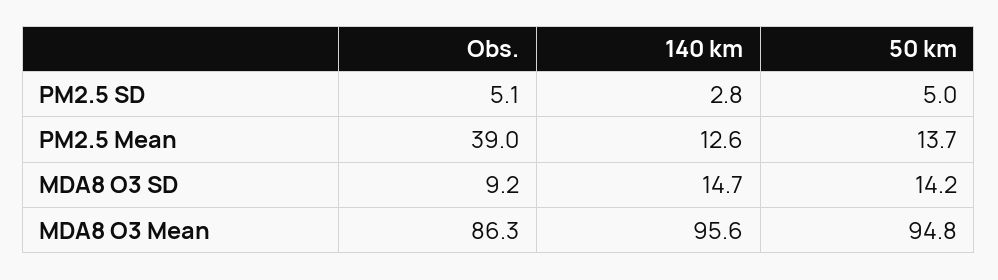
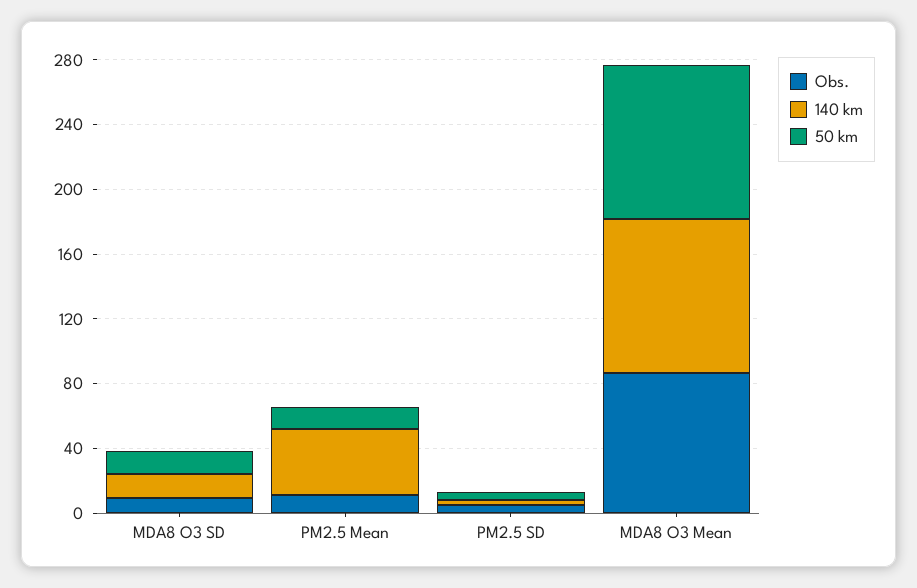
  {
    "Obs.": {
      "PM2.5 SD": 5.1,
-     "PM2.5 Mean": 39,
+     "PM2.5 Mean": 10,
      "MDA8 O3 SD": 9.2,
      "MDA8 O3 Mean": 86.3
    },
    "140 km": {
      "PM2.5 SD": 2.8,
-     "PM2.5 Mean": 12.6,
+     "PM2.5 Mean": 40,
      "MDA8 O3 SD": 14.7,
      "MDA8 O3 Mean": 95.6
    },
    "50 km": {
      "PM2.5 SD": 5,
      "PM2.5 Mean": 13.7,
      "MDA8 O3 SD": 14.2,
      "MDA8 O3 Mean": 94.8
    }
  }

